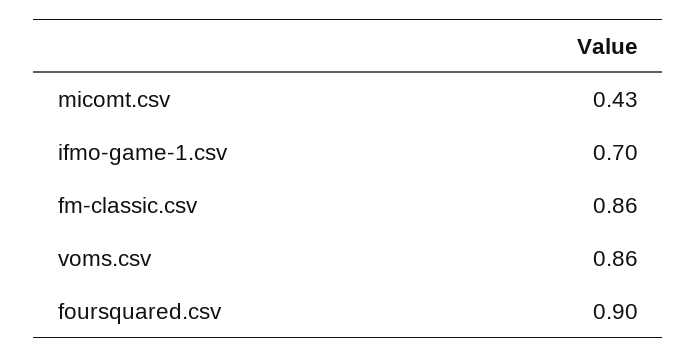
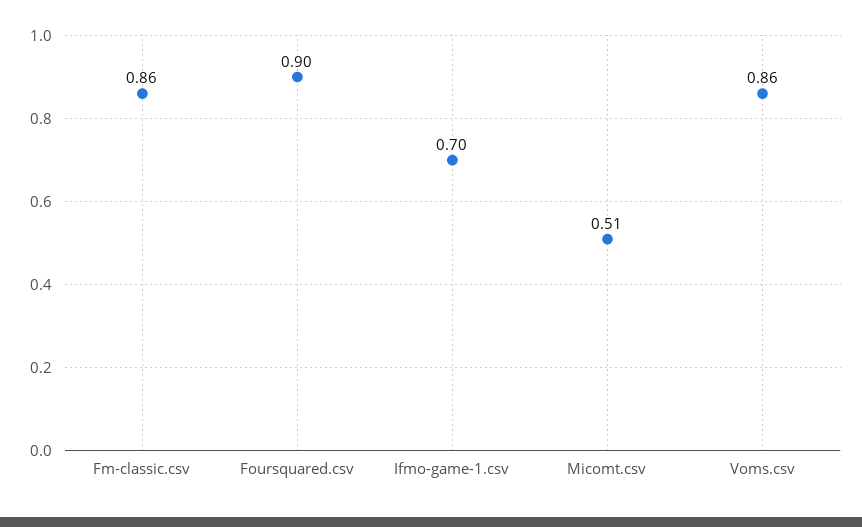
  {
-   "micomt.csv": 0.43,
+   "micomt.csv": 0.51,
    "ifmo-game-1.csv": 0.7,
    "fm-classic.csv": 0.86,
    "voms.csv": 0.86,
    "foursquared.csv": 0.9
  }

